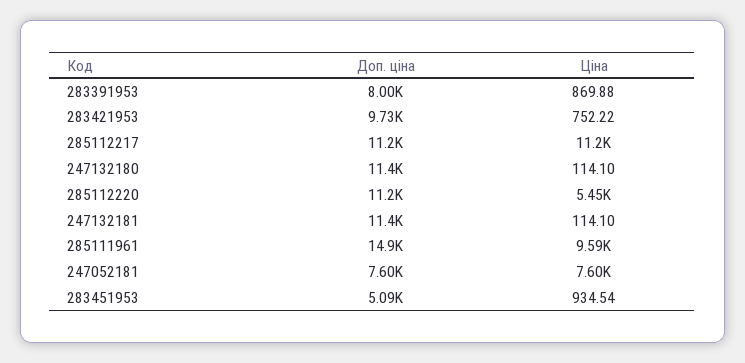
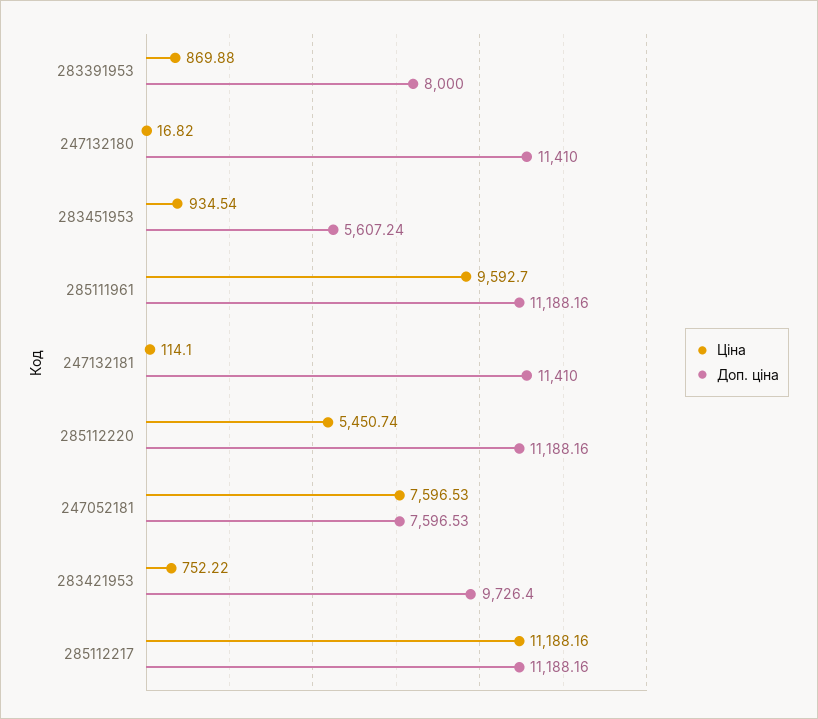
  {
    "Доп. ціна": {
      "283391953": 8000,
      "283421953": 9726.4,
      "285112217": 11188.16,
      "247132180": 11410,
      "285112220": 11188.16,
      "247132181": 11410,
-     "285111961": 14900,
+     "285111961": 11188.16,
      "247052181": 7596.53,
-     "283451953": 5090
+     "283451953": 5607.24
    },
    "Ціна": {
      "283391953": 869.88,
      "283421953": 752.22,
      "285112217": 11188.16,
-     "247132180": 114.1,
+     "247132180": 16.82,
      "285112220": 5450.74,
      "247132181": 114.1,
      "285111961": 9592.7,
      "247052181": 7596.53,
      "283451953": 934.54
    }
  }

